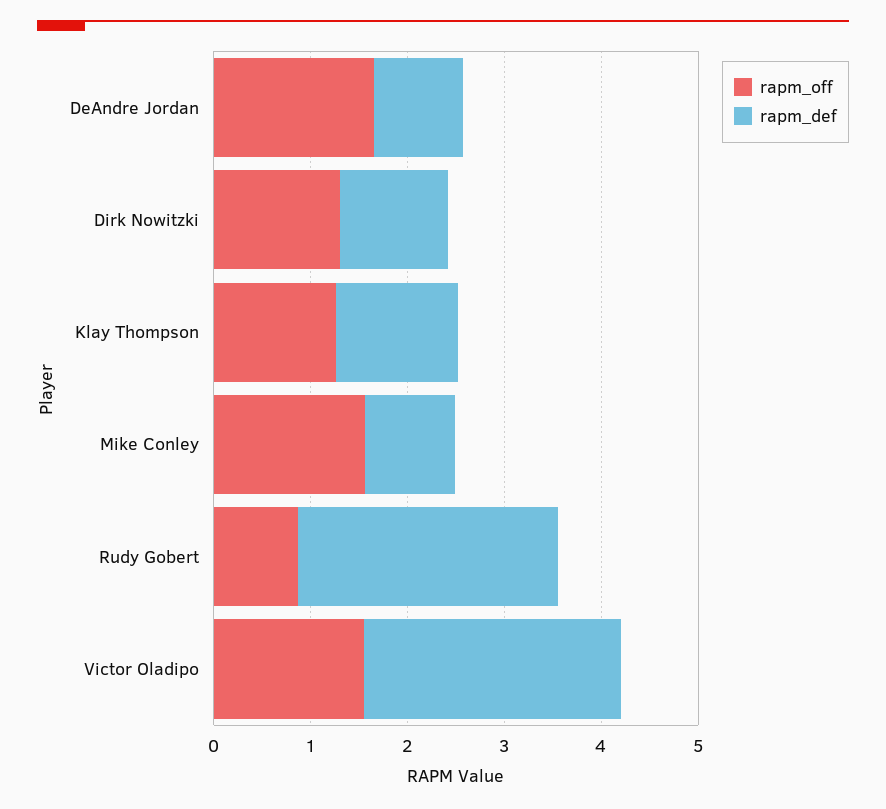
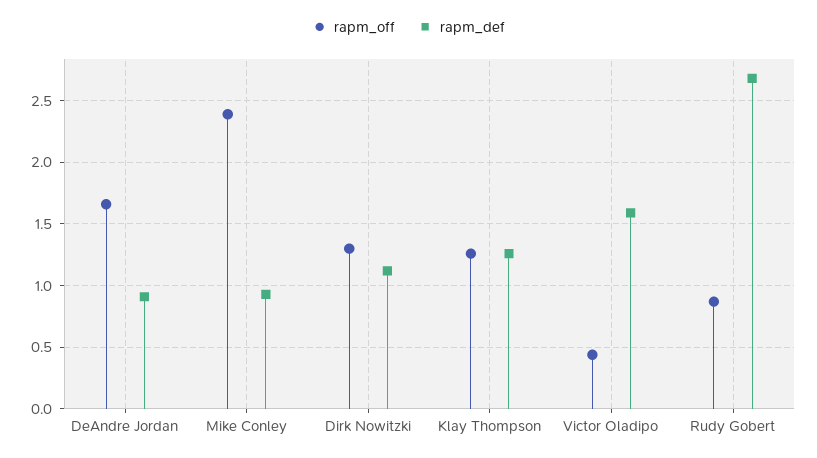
  {
    "rapm_off": {
      "DeAndre Jordan": 1.65,
      "Dirk Nowitzki": 1.3,
      "Klay Thompson": 1.25,
-     "Mike Conley": 1.6,
+     "Mike Conley": 2.4,
      "Rudy Gobert": 0.85,
-     "Victor Oladipo": 1.6
+     "Victor Oladipo": 0.45
    },
    "rapm_def": {
      "DeAndre Jordan": 0.9,
      "Dirk Nowitzki": 1.1,
      "Klay Thompson": 1.25,
      "Mike Conley": 0.95,
      "Rudy Gobert": 2.7,
-     "Victor Oladipo": 2.6
+     "Victor Oladipo": 1.6
    }
  }

